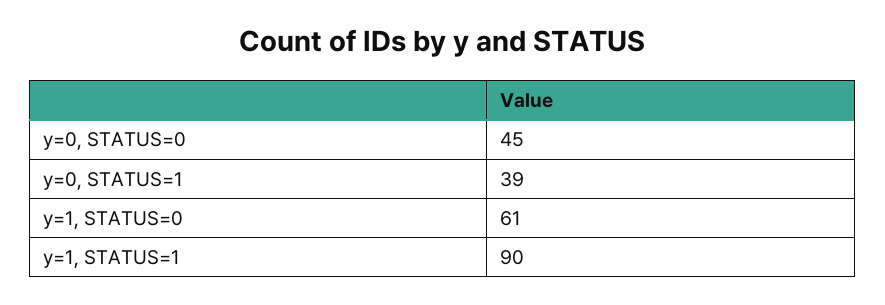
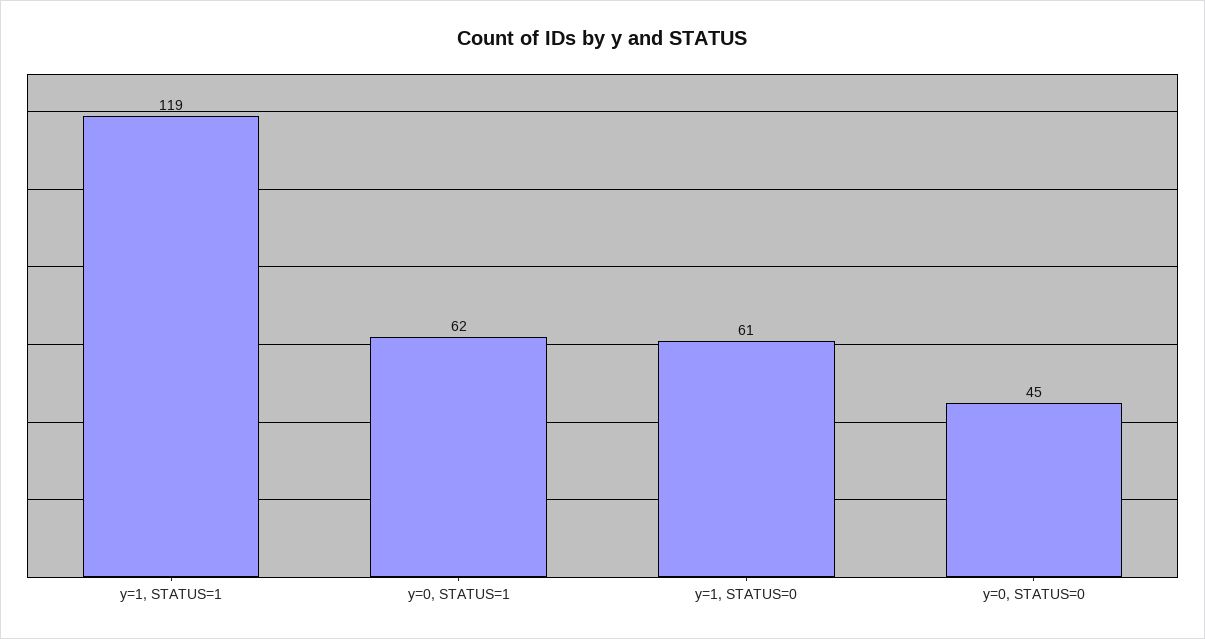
  {
    "y=0, STATUS=0": 45,
-   "y=0, STATUS=1": 39,
+   "y=0, STATUS=1": 62,
    "y=1, STATUS=0": 61,
-   "y=1, STATUS=1": 90
+   "y=1, STATUS=1": 119
  }

